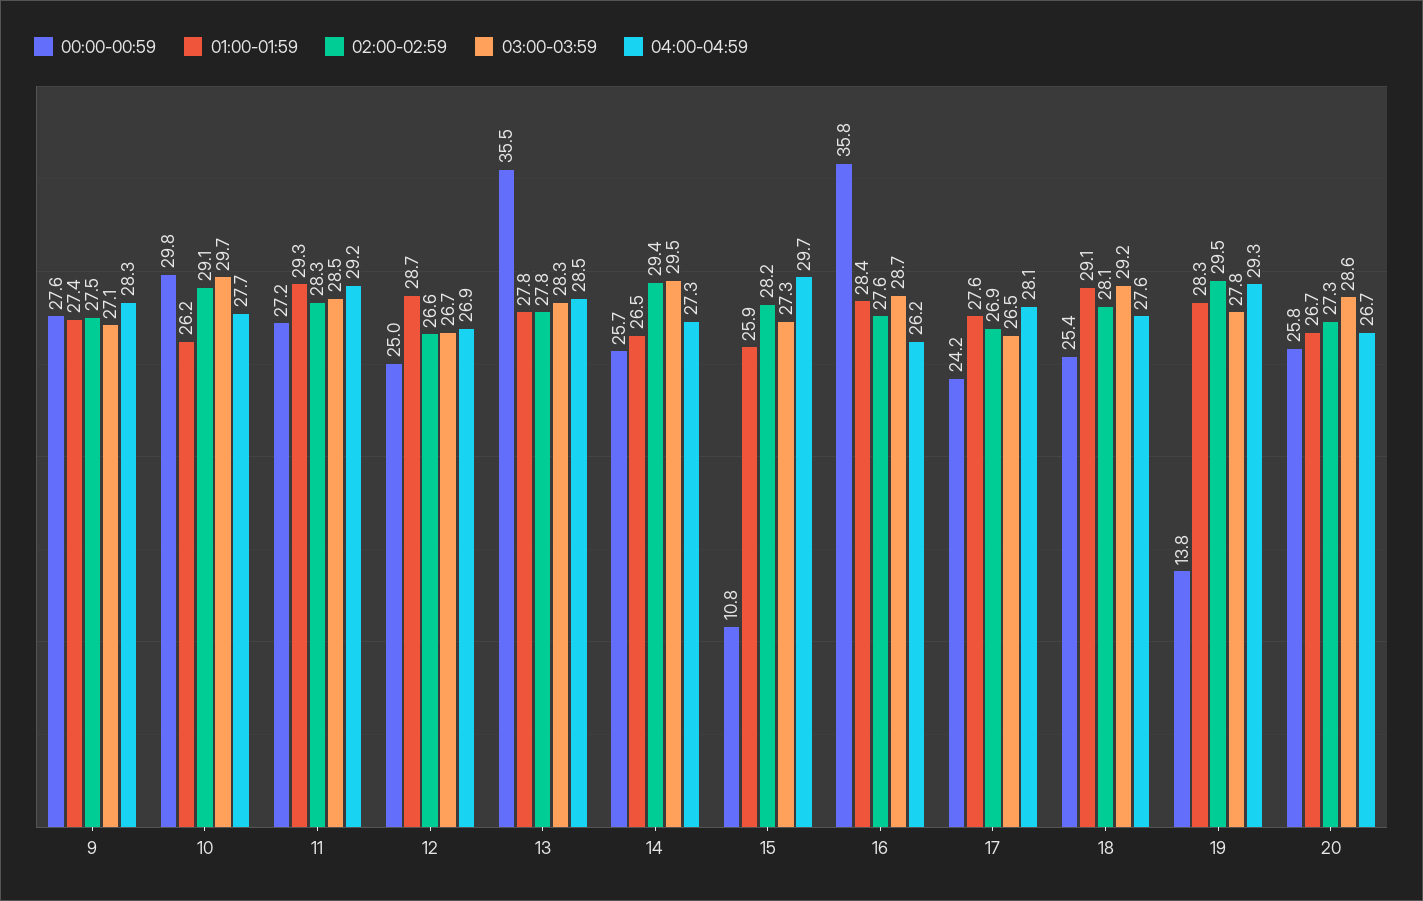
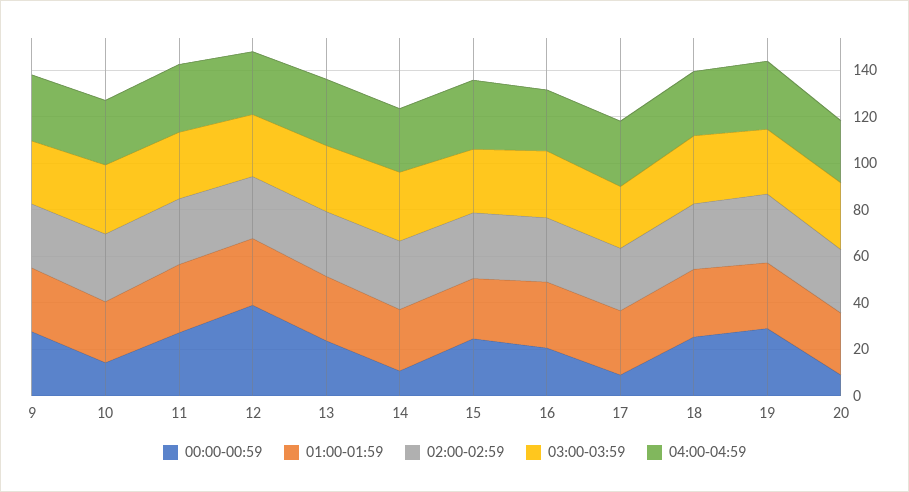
  {
    "00:00-00:59": {
      "9": 27.6,
-     "10": 29.8,
+     "10": 15,
      "11": 27.2,
-     "12": 25,
+     "12": 40,
-     "13": 35.5,
+     "13": 25,
-     "14": 25.7,
+     "14": 10,
-     "15": 10.8,
+     "15": 25,
-     "16": 35.8,
+     "16": 20,
-     "17": 24.2,
+     "17": 10,
      "18": 25.4,
-     "19": 13.8,
+     "19": 30,
-     "20": 25.8
+     "20": 10
    },
    "01:00-01:59": {
      "9": 27.4,
      "10": 26.2,
      "11": 29.3,
      "12": 28.7,
      "13": 27.8,
      "14": 26.5,
      "15": 25.9,
      "16": 28.4,
      "17": 27.6,
      "18": 29.1,
      "19": 28.3,
      "20": 26.7
    },
    "02:00-02:59": {
      "9": 27.5,
      "10": 29.1,
      "11": 28.3,
      "12": 26.6,
      "13": 27.8,
      "14": 29.4,
      "15": 28.2,
      "16": 27.6,
      "17": 26.9,
      "18": 28.1,
      "19": 29.5,
      "20": 27.3
    },
    "03:00-03:59": {
      "9": 27.1,
      "10": 29.7,
      "11": 28.5,
      "12": 26.7,
      "13": 28.3,
      "14": 29.5,
      "15": 27.3,
      "16": 28.7,
      "17": 26.5,
      "18": 29.2,
      "19": 27.8,
      "20": 28.6
    },
    "04:00-04:59": {
      "9": 28.3,
      "10": 27.7,
      "11": 29.2,
      "12": 26.9,
      "13": 28.5,
      "14": 27.3,
      "15": 29.7,
      "16": 26.2,
      "17": 28.1,
      "18": 27.6,
      "19": 29.3,
      "20": 26.7
    }
  }

